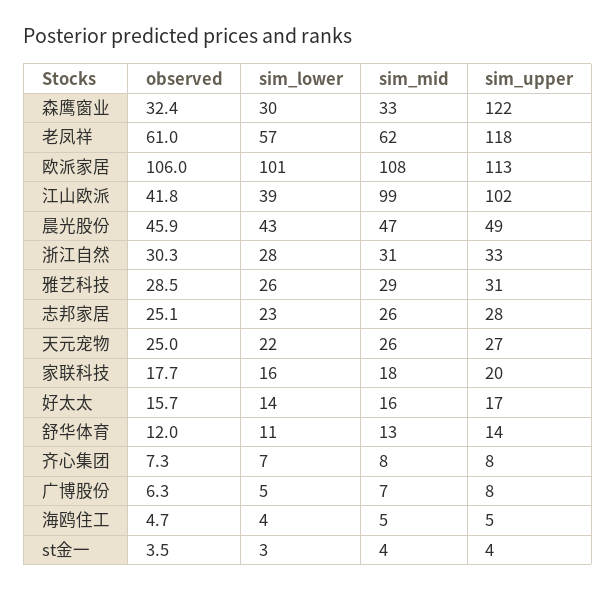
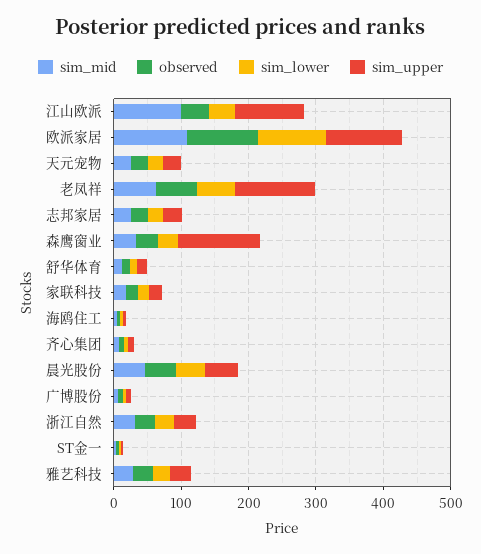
  {
    "observed": {
      "森鹰窗业": 32.4,
      "老凤祥": 61,
      "欧派家居": 106,
      "江山欧派": 41.8,
      "晨光股份": 45.9,
      "浙江自然": 30.3,
      "雅艺科技": 28.5,
      "志邦家居": 25.1,
      "天元宠物": 25,
      "家联科技": 17.7,
-     "好太太": 15.7,
      "舒华体育": 12,
      "齐心集团": 7.3,
      "广博股份": 6.3,
      "海鸥住工": 4.7,
      "st金一": 3.5
    },
    "sim_lower": {
      "森鹰窗业": 30,
      "老凤祥": 57,
      "欧派家居": 101,
      "江山欧派": 39,
      "晨光股份": 43,
      "浙江自然": 28,
      "雅艺科技": 26,
      "志邦家居": 23,
      "天元宠物": 22,
      "家联科技": 16,
-     "好太太": 14,
      "舒华体育": 11,
      "齐心集团": 7,
      "广博股份": 5,
      "海鸥住工": 4,
      "st金一": 3
    },
    "sim_mid": {
      "森鹰窗业": 33,
      "老凤祥": 62,
      "欧派家居": 108,
      "江山欧派": 99,
      "晨光股份": 47,
      "浙江自然": 31,
      "雅艺科技": 29,
      "志邦家居": 26,
      "天元宠物": 26,
      "家联科技": 18,
-     "好太太": 16,
      "舒华体育": 13,
      "齐心集团": 8,
      "广博股份": 7,
      "海鸥住工": 5,
      "st金一": 4
    },
    "sim_upper": {
      "森鹰窗业": 122,
      "老凤祥": 118,
      "欧派家居": 113,
      "江山欧派": 102,
      "晨光股份": 49,
      "浙江自然": 33,
      "雅艺科技": 31,
      "志邦家居": 28,
      "天元宠物": 27,
      "家联科技": 20,
-     "好太太": 17,
      "舒华体育": 14,
      "齐心集团": 8,
      "广博股份": 8,
      "海鸥住工": 5,
      "st金一": 4
    }
  }

